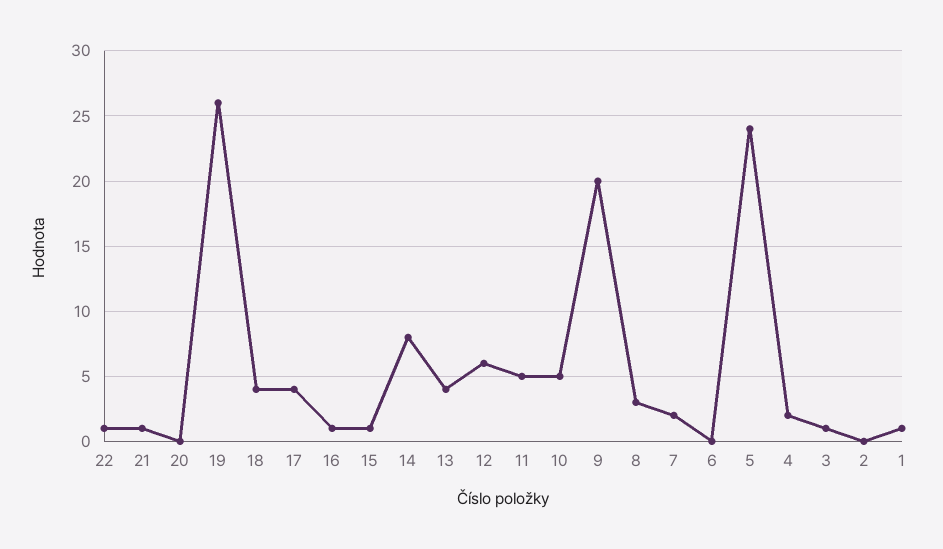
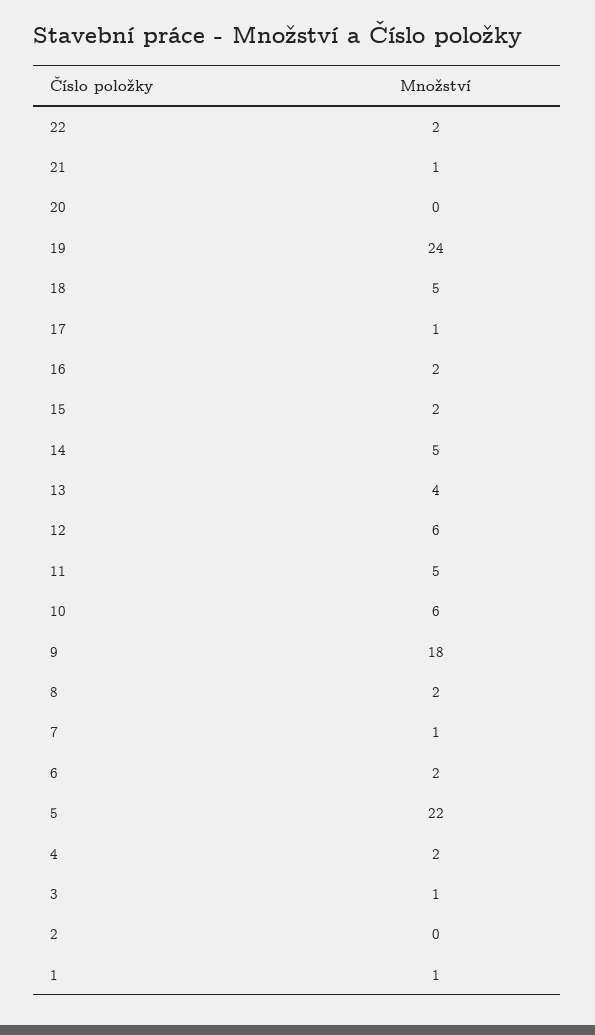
  {
-   "22": 1,
+   "22": 2,
    "21": 1,
    "20": 0,
-   "19": 26,
+   "19": 24,
-   "18": 4,
+   "18": 5,
-   "17": 4,
+   "17": 1,
-   "16": 1,
+   "16": 2,
-   "15": 1,
+   "15": 2,
-   "14": 8,
+   "14": 5,
    "13": 4,
    "12": 6,
    "11": 5,
-   "10": 5,
+   "10": 6,
-   "9": 20,
+   "9": 18,
-   "8": 3,
+   "8": 2,
-   "7": 2,
+   "7": 1,
-   "6": 0,
+   "6": 2,
-   "5": 24,
+   "5": 22,
    "4": 2,
    "3": 1,
    "2": 0,
    "1": 1
  }

